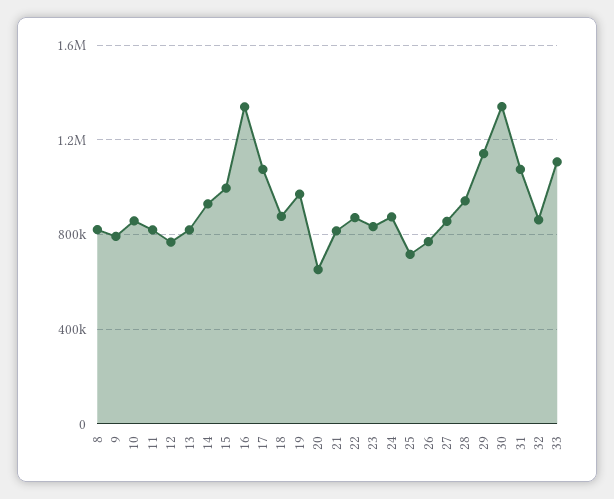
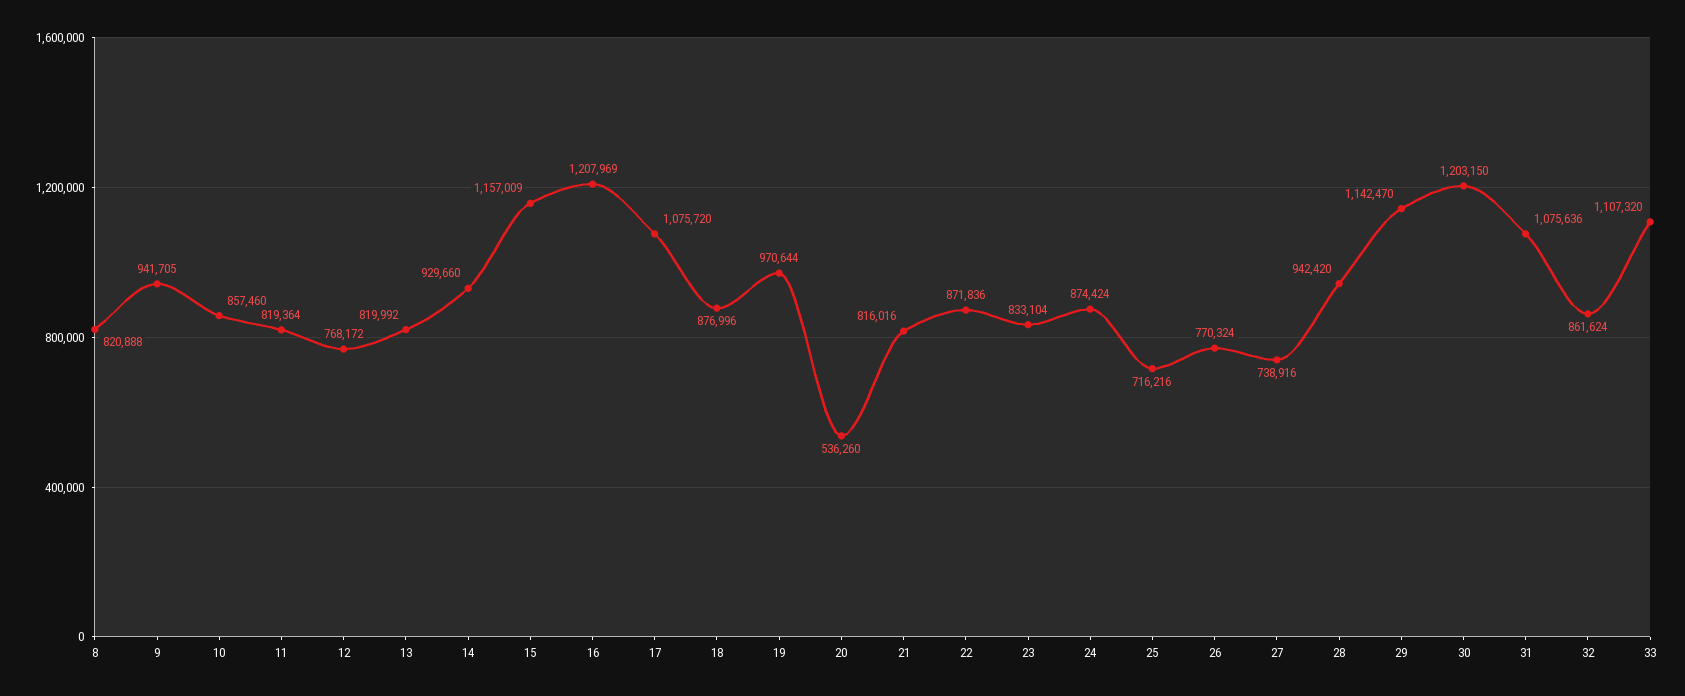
  {
    "8": 820888,
-   "9": 800000,
+   "9": 941705,
    "10": 857460,
    "11": 819364,
    "12": 768172,
    "13": 819992,
    "14": 929660,
-   "15": 1000000,
+   "15": 1157009,
-   "16": 1350000,
+   "16": 1207969,
    "17": 1075720,
    "18": 876996,
    "19": 970644,
-   "20": 650000,
+   "20": 536260,
    "21": 816016,
    "22": 871836,
    "23": 833104,
    "24": 874424,
    "25": 716216,
    "26": 770324,
-   "27": 850000,
+   "27": 738916,
    "28": 942420,
    "29": 1142470,
-   "30": 1350000,
+   "30": 1203150,
    "31": 1075636,
    "32": 861624,
    "33": 1107320
  }

